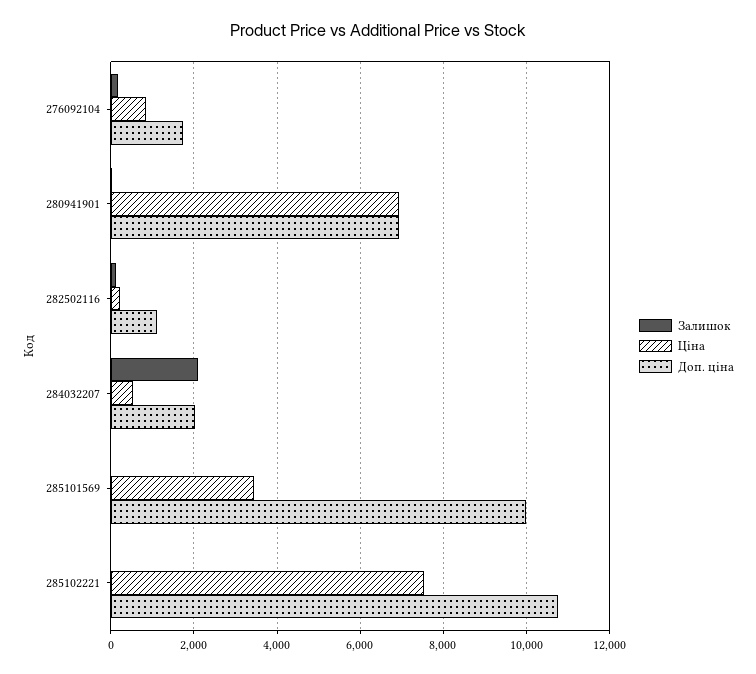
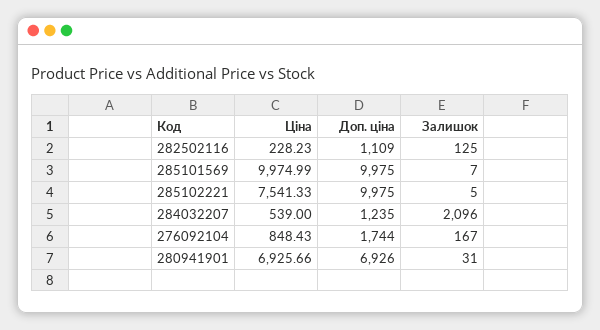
  {
    "Залишок": {
      "276092104": 167,
      "280941901": 31,
      "282502116": 125,
      "284032207": 2096,
      "285101569": 7,
      "285102221": 5
    },
    "Ціна": {
      "276092104": 848.43,
      "280941901": 6925.66,
      "282502116": 228.23,
      "284032207": 539,
-     "285101569": 3400,
+     "285101569": 9974.99,
      "285102221": 7541.33
    },
    "Доп. ціна": {
      "276092104": 1744,
      "280941901": 6926,
      "282502116": 1109,
-     "284032207": 2000,
+     "284032207": 1235,
      "285101569": 9975,
-     "285102221": 10800
+     "285102221": 9975
    }
  }

